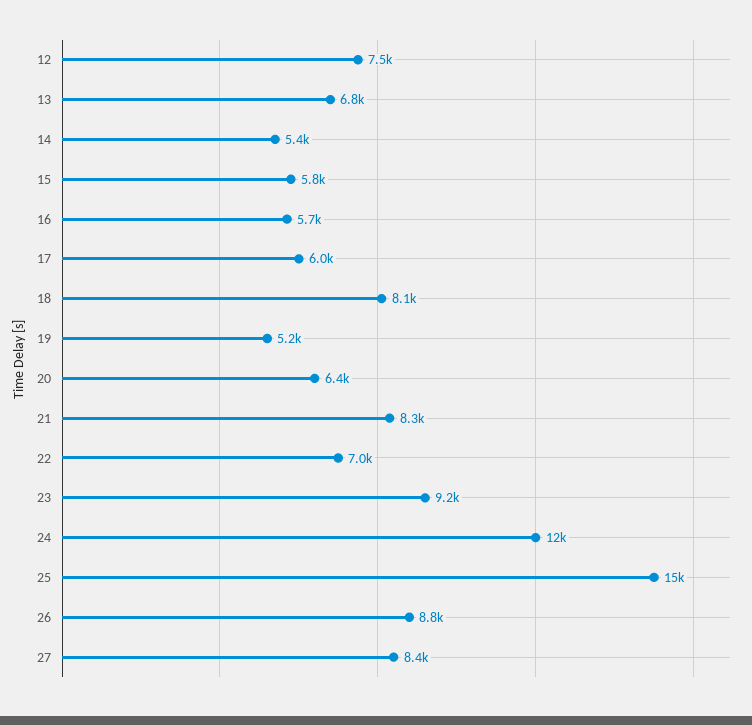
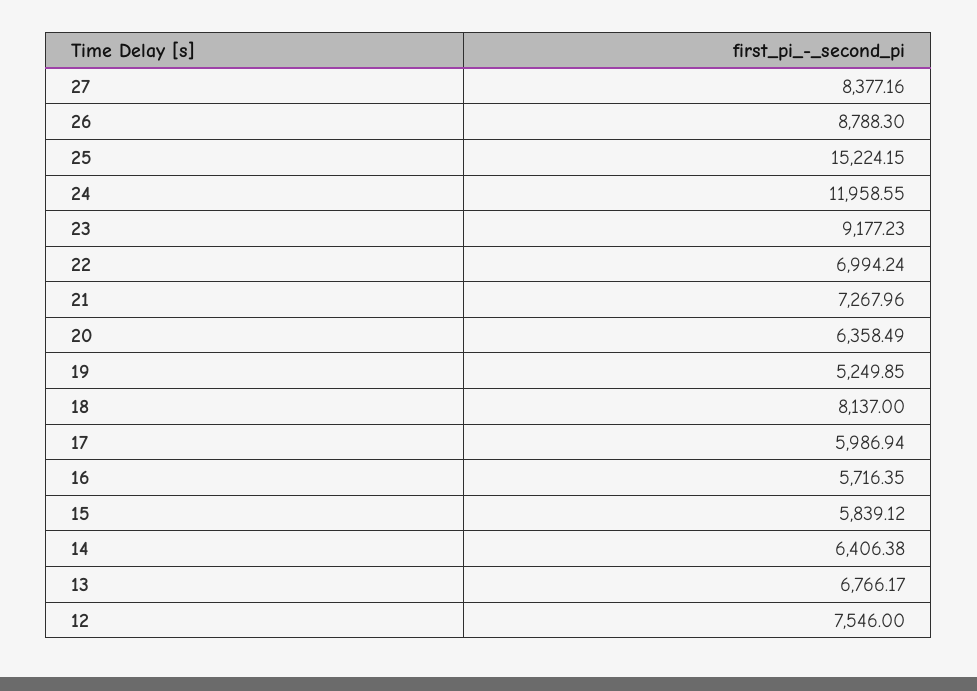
  {
    "12": 7546,
    "13": 6766.17,
-   "14": 5400,
+   "14": 6406.38,
    "15": 5839.12,
    "16": 5716.35,
    "17": 5986.94,
    "18": 8137,
    "19": 5249.85,
    "20": 6358.49,
-   "21": 8300,
+   "21": 7267.96,
    "22": 6994.24,
    "23": 9177.23,
    "24": 11958.55,
    "25": 15224.15,
    "26": 8788.3,
    "27": 8377.16
  }

